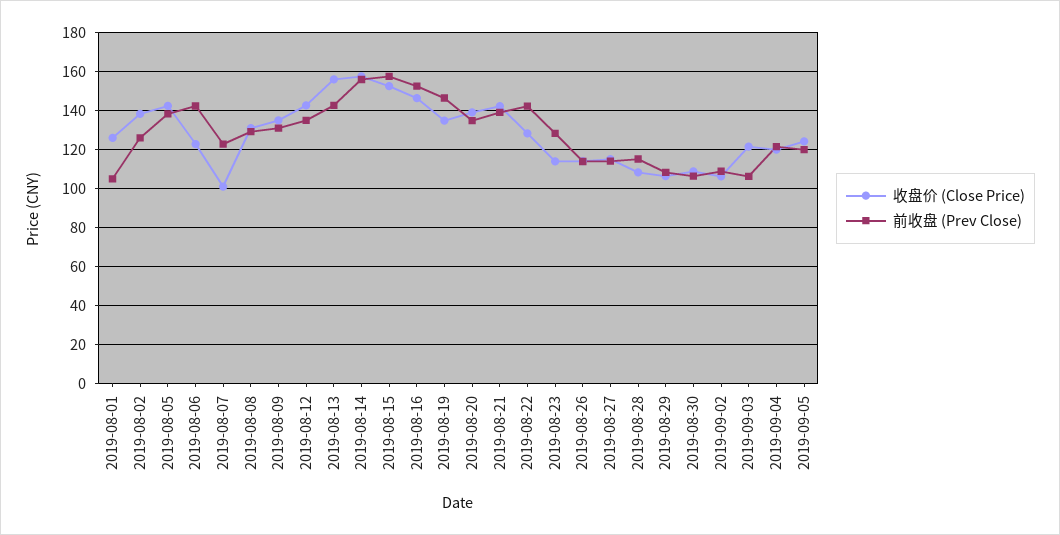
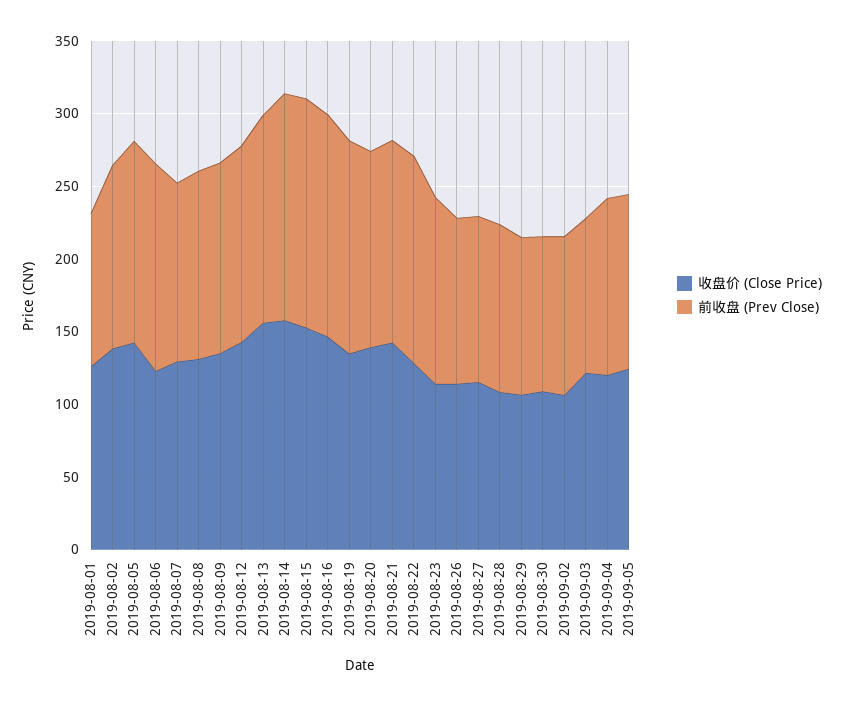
  {
    "收盘价 (Close Price)": {
      "2019-08-01": 125,
      "2019-08-02": 140,
      "2019-08-05": 140,
      "2019-08-06": 125,
-     "2019-08-07": 100,
+     "2019-08-07": 130,
      "2019-08-08": 130,
      "2019-08-09": 135,
      "2019-08-12": 145,
      "2019-08-13": 155,
      "2019-08-14": 160,
      "2019-08-15": 155,
      "2019-08-16": 145,
      "2019-08-19": 135,
      "2019-08-20": 140,
      "2019-08-21": 140,
      "2019-08-22": 130,
      "2019-08-23": 115,
      "2019-08-26": 115,
      "2019-08-27": 115,
      "2019-08-28": 110,
      "2019-08-29": 105,
      "2019-08-30": 110,
      "2019-09-02": 105,
      "2019-09-03": 120,
      "2019-09-04": 120,
      "2019-09-05": 125
    },
    "前收盘 (Prev Close)": {
      "2019-08-01": 105,
      "2019-08-02": 125,
      "2019-08-05": 140,
      "2019-08-06": 140,
      "2019-08-07": 125,
      "2019-08-08": 130,
      "2019-08-09": 130,
      "2019-08-12": 135,
      "2019-08-13": 145,
      "2019-08-14": 155,
      "2019-08-15": 160,
      "2019-08-16": 155,
      "2019-08-19": 145,
      "2019-08-20": 135,
      "2019-08-21": 140,
      "2019-08-22": 140,
      "2019-08-23": 130,
      "2019-08-26": 115,
      "2019-08-27": 115,
      "2019-08-28": 115,
      "2019-08-29": 110,
      "2019-08-30": 105,
      "2019-09-02": 110,
      "2019-09-03": 105,
      "2019-09-04": 120,
      "2019-09-05": 120
    }
  }

